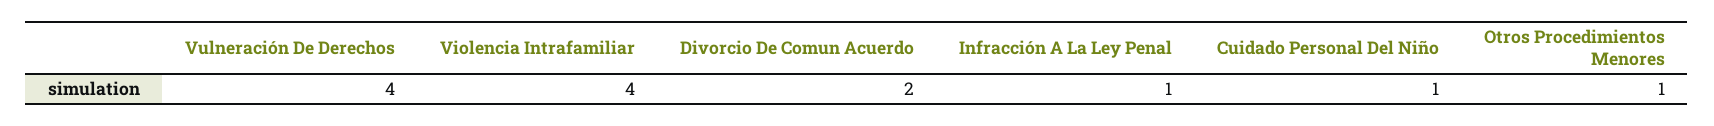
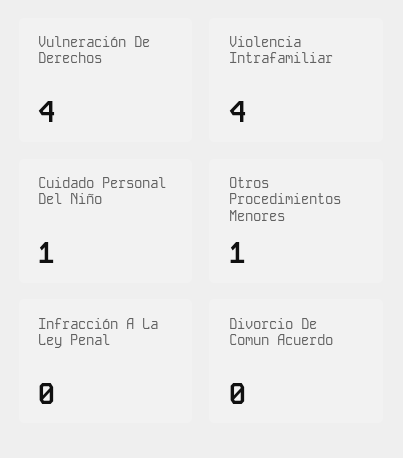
  {
    "Vulneración De Derechos": 4,
    "Violencia Intrafamiliar": 4,
-   "Divorcio De Comun Acuerdo": 2,
+   "Divorcio De Comun Acuerdo": 0,
-   "Infracción A La Ley Penal": 1,
+   "Infracción A La Ley Penal": 0,
    "Cuidado Personal Del Niño": 1,
    "Otros Procedimientos Menores": 1
  }

